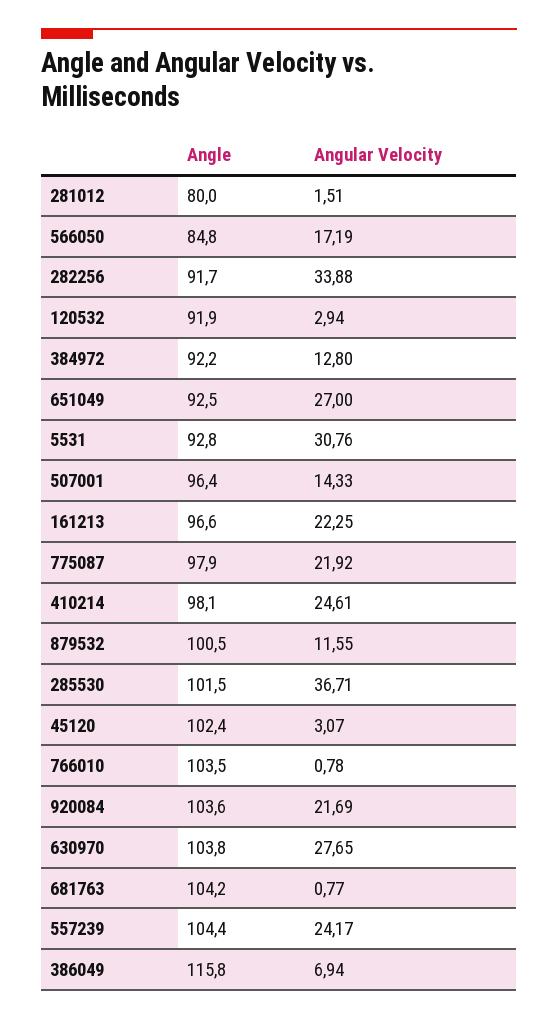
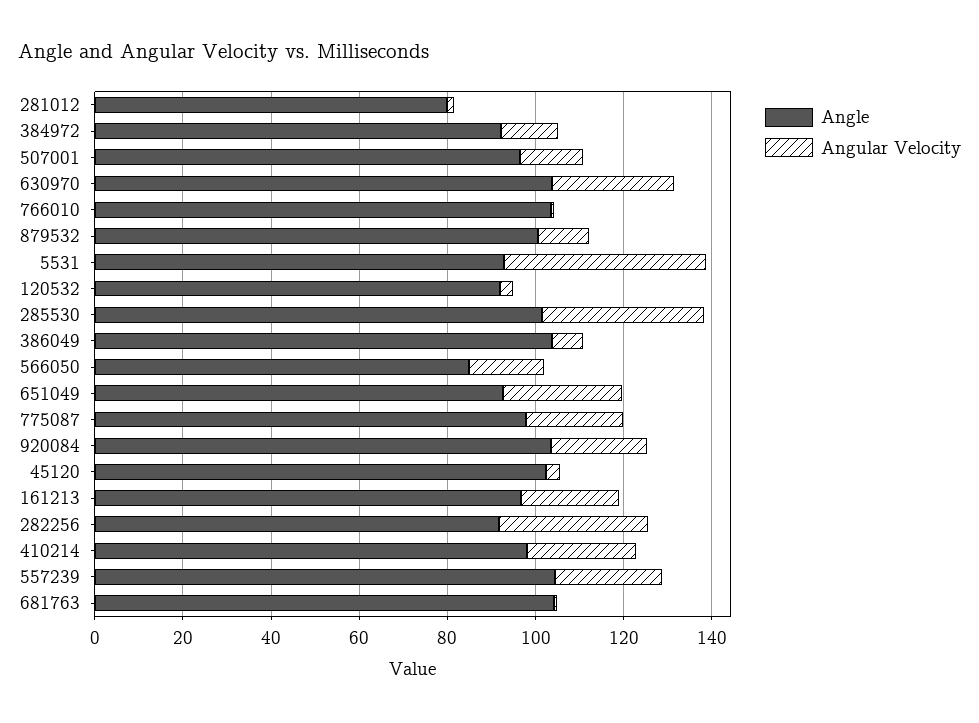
  {
    "Angle": {
      "281012": 80,
      "566050": 84.8,
      "282256": 91.7,
      "120532": 91.9,
      "384972": 92.2,
      "651049": 92.5,
      "5531": 92.8,
      "507001": 96.4,
      "161213": 96.6,
      "775087": 97.9,
      "410214": 98.1,
      "879532": 100.5,
      "285530": 101.5,
      "45120": 102.4,
      "766010": 103.5,
      "920084": 103.6,
      "630970": 103.8,
      "681763": 104.2,
      "557239": 104.4,
-     "386049": 115.8
+     "386049": 105
    },
    "Angular Velocity": {
      "281012": 1.51,
      "566050": 17.19,
      "282256": 33.88,
      "120532": 2.94,
      "384972": 12.8,
      "651049": 27,
-     "5531": 30.76,
+     "5531": 45,
      "507001": 14.33,
      "161213": 22.25,
      "775087": 21.92,
      "410214": 24.61,
      "879532": 11.55,
      "285530": 36.71,
      "45120": 3.07,
      "766010": 0.78,
      "920084": 21.69,
      "630970": 27.65,
      "681763": 0.77,
      "557239": 24.17,
      "386049": 6.94
    }
  }

